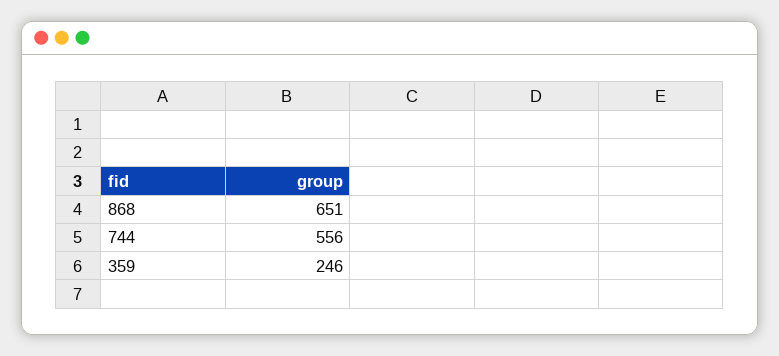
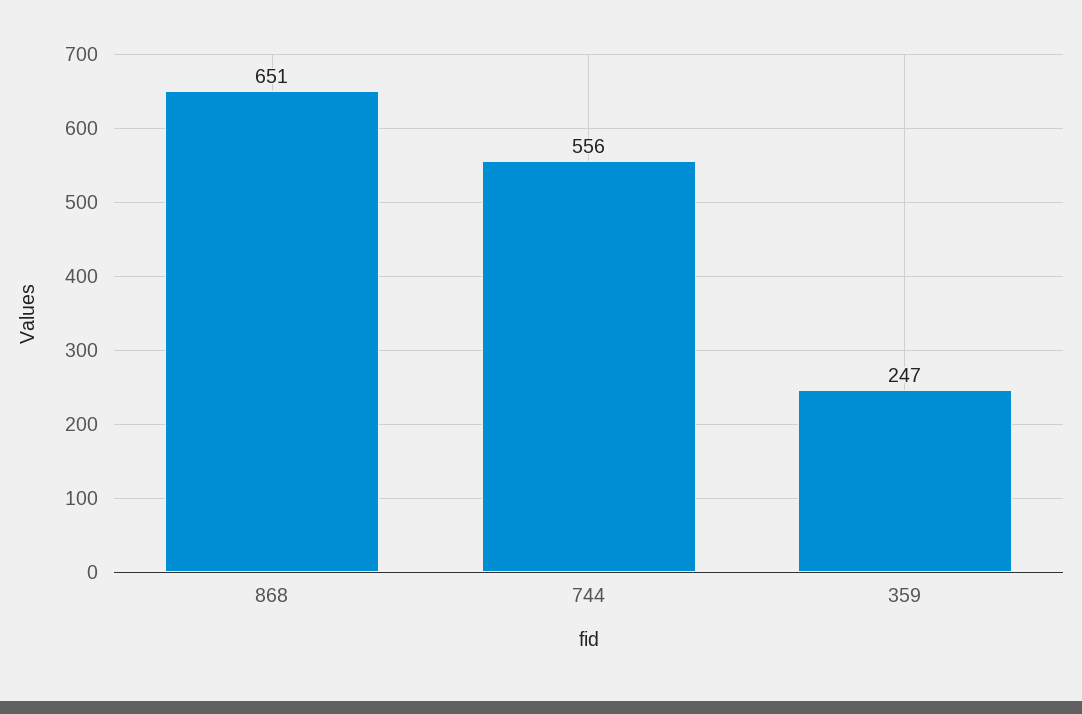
  {
    "868": 651,
    "744": 556,
-   "359": 246
+   "359": 247
  }

